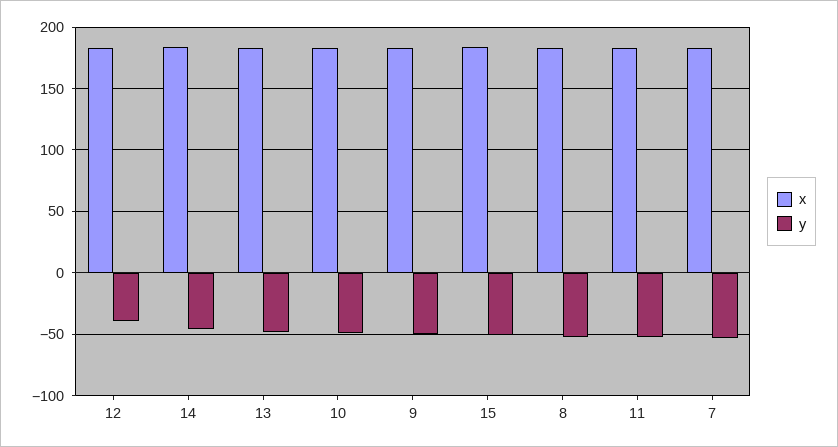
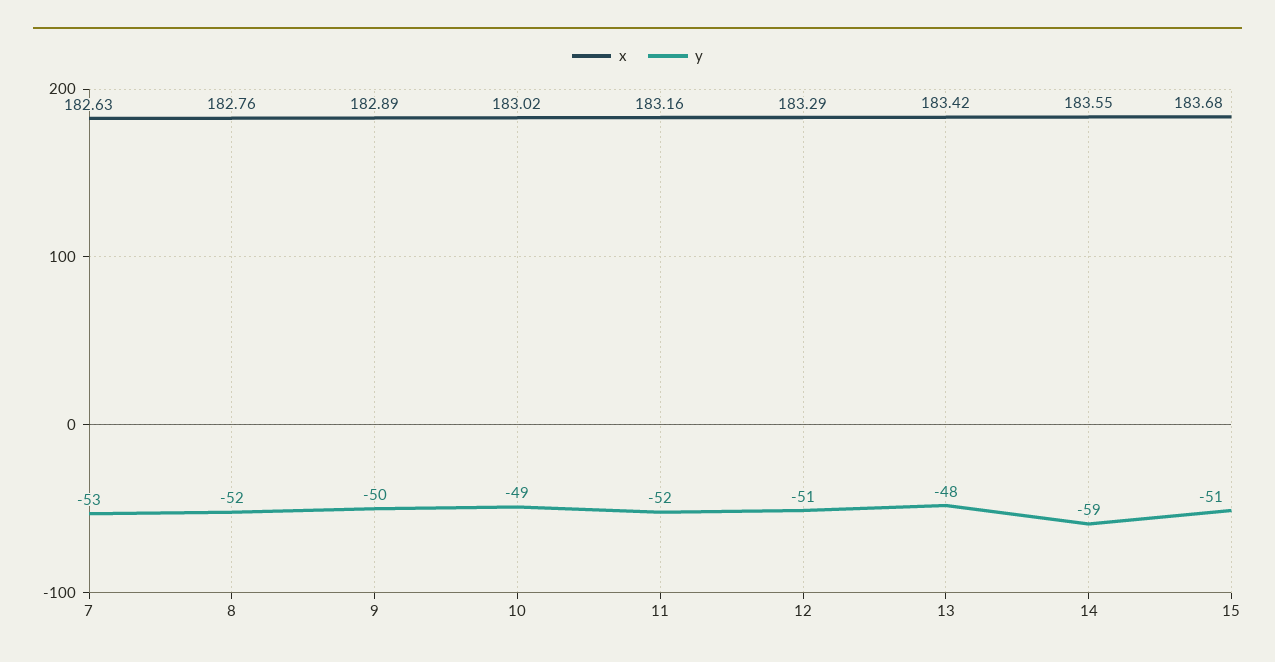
  {
    "x": {
      "12": 183.29,
      "14": 183.55,
      "13": 183.42,
      "10": 183.02,
      "9": 182.89,
      "15": 183.68,
      "8": 182.76,
      "11": 183.16,
      "7": 182.63
    },
    "y": {
-     "12": -40,
+     "12": -51,
-     "14": -45,
+     "14": -59,
      "13": -48,
      "10": -49,
      "9": -50,
      "15": -51,
      "8": -52,
      "11": -52,
      "7": -53
    }
  }

